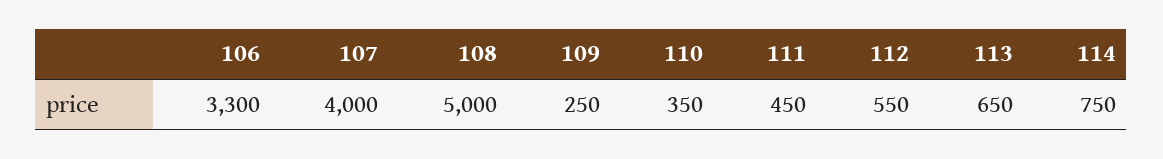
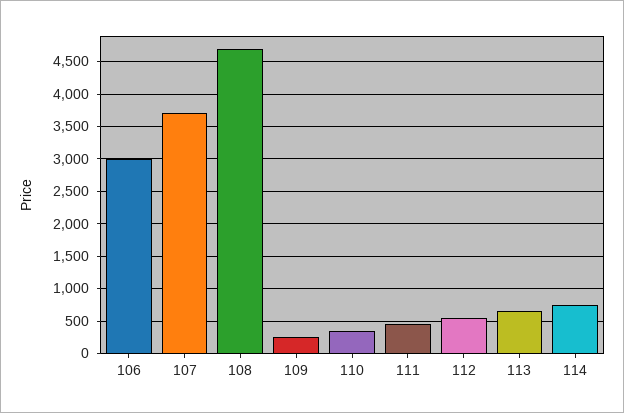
  {
-   "106": 3300,
+   "106": 3000,
-   "107": 4000,
+   "107": 3700,
-   "108": 5000,
+   "108": 4700,
    "109": 250,
    "110": 350,
    "111": 450,
    "112": 550,
    "113": 650,
    "114": 750
  }

